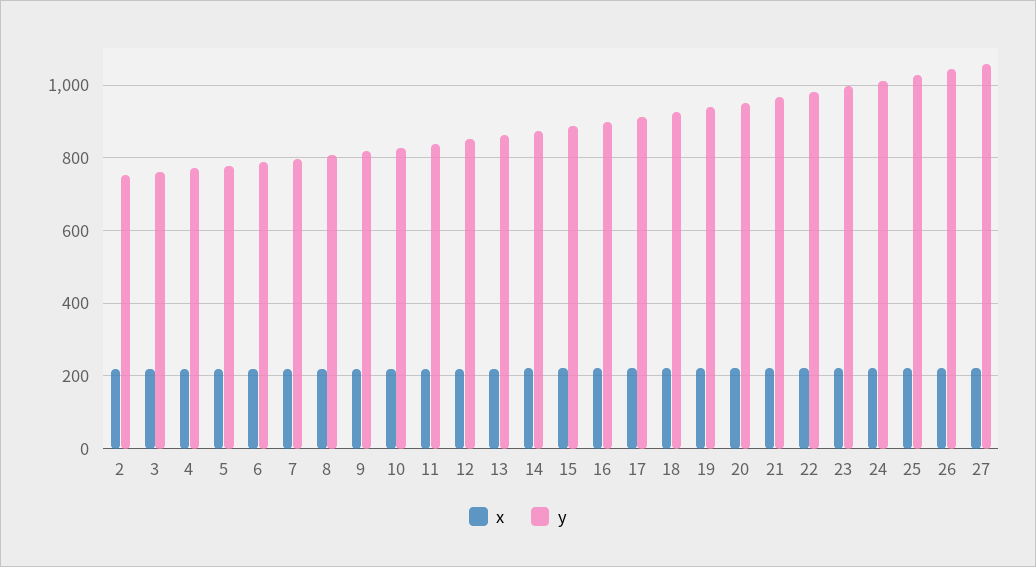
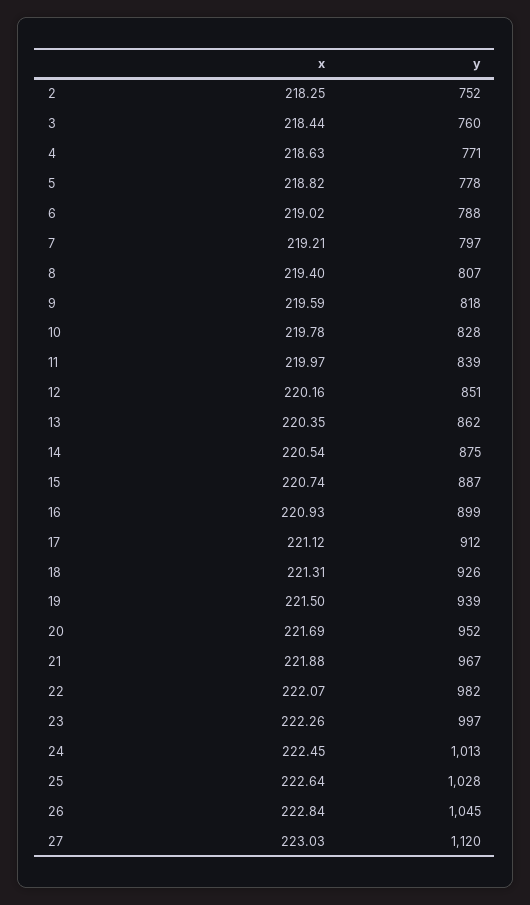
  {
    "x": {
      "2": 218.25,
      "3": 218.44,
      "4": 218.63,
      "5": 218.82,
      "6": 219.02,
      "7": 219.21,
      "8": 219.4,
      "9": 219.59,
      "10": 219.78,
      "11": 219.97,
      "12": 220.16,
      "13": 220.35,
      "14": 220.54,
      "15": 220.74,
      "16": 220.93,
      "17": 221.12,
      "18": 221.31,
      "19": 221.5,
      "20": 221.69,
      "21": 221.88,
      "22": 222.07,
      "23": 222.26,
      "24": 222.45,
      "25": 222.64,
      "26": 222.84,
      "27": 223.03
    },
    "y": {
      "2": 752,
      "3": 760,
      "4": 771,
      "5": 778,
      "6": 788,
      "7": 797,
      "8": 807,
      "9": 818,
      "10": 828,
      "11": 839,
      "12": 851,
      "13": 862,
      "14": 875,
      "15": 887,
      "16": 899,
      "17": 912,
      "18": 926,
      "19": 939,
      "20": 952,
      "21": 967,
      "22": 982,
      "23": 997,
      "24": 1013,
      "25": 1028,
      "26": 1045,
-     "27": 1060
+     "27": 1120
    }
  }

